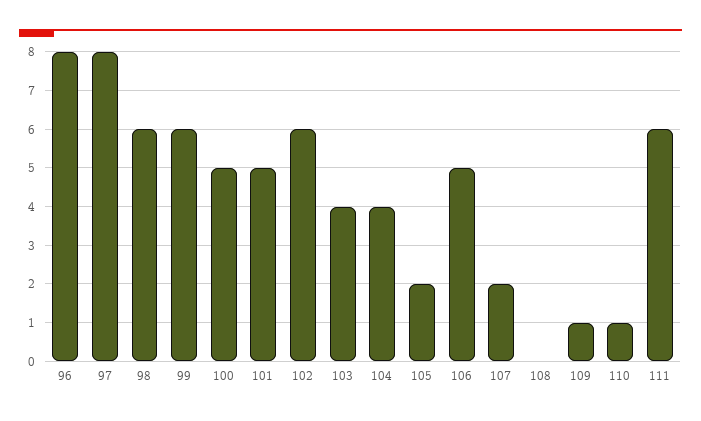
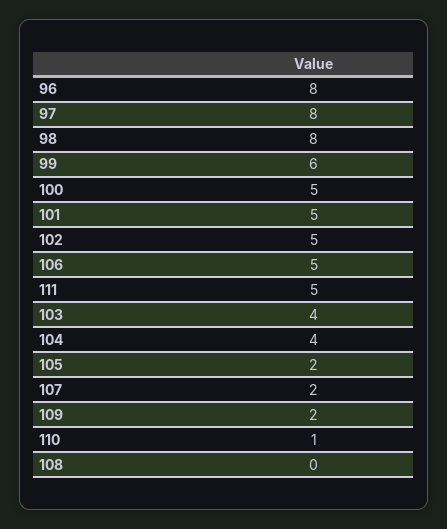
  {
    "96": 8,
    "97": 8,
-   "98": 6,
+   "98": 8,
    "99": 6,
    "100": 5,
    "101": 5,
-   "102": 6,
+   "102": 5,
    "103": 4,
    "104": 4,
    "105": 2,
    "106": 5,
    "107": 2,
    "108": 0,
-   "109": 1,
+   "109": 2,
    "110": 1,
-   "111": 6
+   "111": 5
  }

